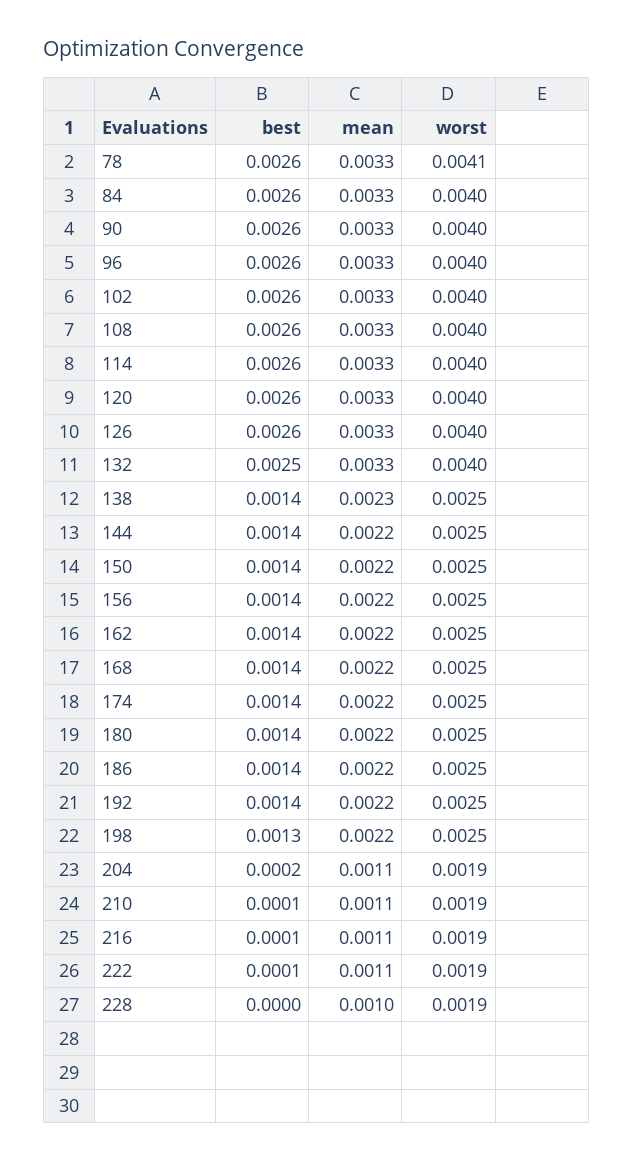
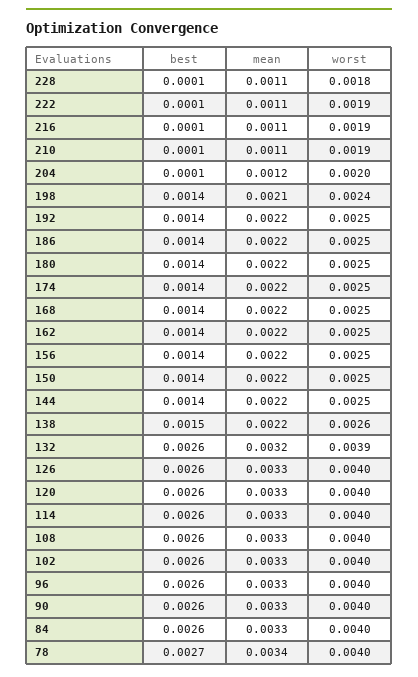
  {
    "best": {
-     "78": 0.0026,
+     "78": 0.0027,
      "84": 0.0026,
      "90": 0.0026,
      "96": 0.0026,
      "102": 0.0026,
      "108": 0.0026,
      "114": 0.0026,
      "120": 0.0026,
      "126": 0.0026,
-     "132": 0.0025,
+     "132": 0.0026,
-     "138": 0.0014,
+     "138": 0.0015,
      "144": 0.0014,
      "150": 0.0014,
      "156": 0.0014,
      "162": 0.0014,
      "168": 0.0014,
      "174": 0.0014,
      "180": 0.0014,
      "186": 0.0014,
      "192": 0.0014,
-     "198": 0.0013,
+     "198": 0.0014,
-     "204": 0.0002,
+     "204": 0.0001,
      "210": 0.0001,
      "216": 0.0001,
      "222": 0.0001,
-     "228": 0
+     "228": 0.0001
    },
    "mean": {
-     "78": 0.0033,
+     "78": 0.0034,
      "84": 0.0033,
      "90": 0.0033,
      "96": 0.0033,
      "102": 0.0033,
      "108": 0.0033,
      "114": 0.0033,
      "120": 0.0033,
      "126": 0.0033,
-     "132": 0.0033,
+     "132": 0.0032,
-     "138": 0.0023,
+     "138": 0.0022,
      "144": 0.0022,
      "150": 0.0022,
      "156": 0.0022,
      "162": 0.0022,
      "168": 0.0022,
      "174": 0.0022,
      "180": 0.0022,
      "186": 0.0022,
      "192": 0.0022,
-     "198": 0.0022,
+     "198": 0.0021,
-     "204": 0.0011,
+     "204": 0.0012,
      "210": 0.0011,
      "216": 0.0011,
      "222": 0.0011,
-     "228": 0.001
+     "228": 0.0011
    },
    "worst": {
-     "78": 0.0041,
+     "78": 0.004,
      "84": 0.004,
      "90": 0.004,
      "96": 0.004,
      "102": 0.004,
      "108": 0.004,
      "114": 0.004,
      "120": 0.004,
      "126": 0.004,
-     "132": 0.004,
+     "132": 0.0039,
-     "138": 0.0025,
+     "138": 0.0026,
      "144": 0.0025,
      "150": 0.0025,
      "156": 0.0025,
      "162": 0.0025,
      "168": 0.0025,
      "174": 0.0025,
      "180": 0.0025,
      "186": 0.0025,
      "192": 0.0025,
-     "198": 0.0025,
+     "198": 0.0024,
-     "204": 0.0019,
+     "204": 0.002,
      "210": 0.0019,
      "216": 0.0019,
      "222": 0.0019,
-     "228": 0.0019
+     "228": 0.0018
    }
  }

